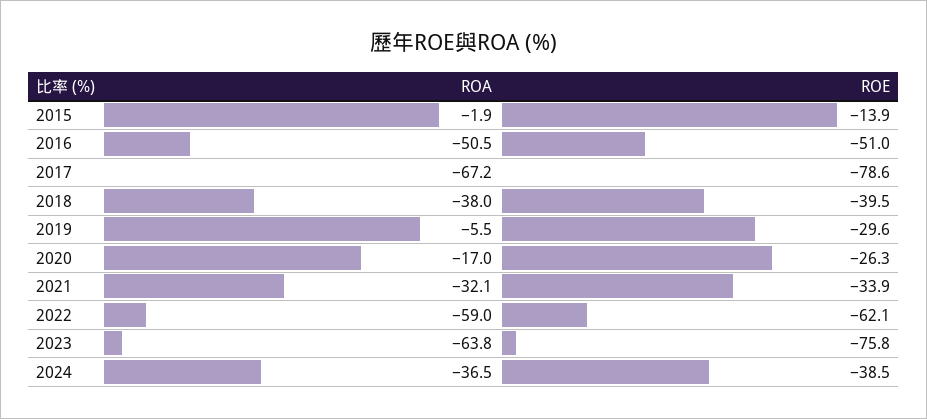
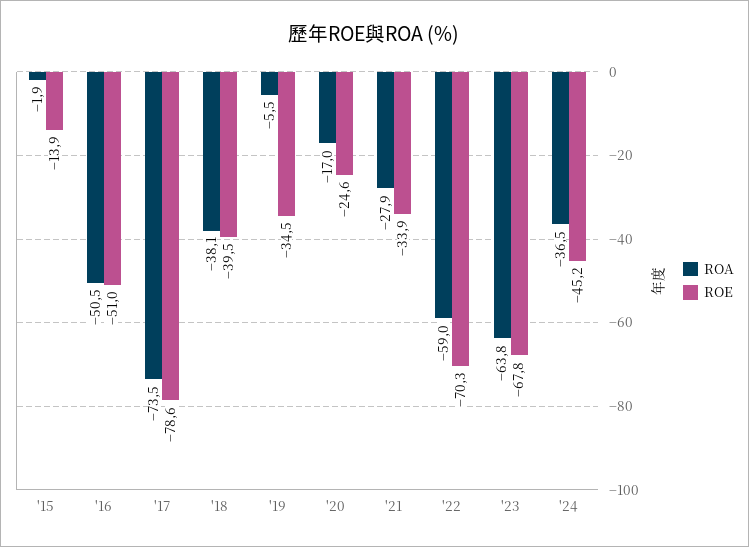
  {
    "ROA": {
      "2015": -1.9,
      "2016": -50.5,
-     "2017": -67.2,
+     "2017": -73.5,
-     "2018": -38,
+     "2018": -38.1,
      "2019": -5.5,
      "2020": -17,
-     "2021": -32.1,
+     "2021": -27.9,
      "2022": -59,
      "2023": -63.8,
      "2024": -36.5
    },
    "ROE": {
      "2015": -13.9,
      "2016": -51,
      "2017": -78.6,
      "2018": -39.5,
-     "2019": -29.6,
+     "2019": -34.5,
-     "2020": -26.3,
+     "2020": -24.6,
      "2021": -33.9,
-     "2022": -62.1,
+     "2022": -70.3,
-     "2023": -75.8,
+     "2023": -67.8,
-     "2024": -38.5
+     "2024": -45.2
    }
  }

